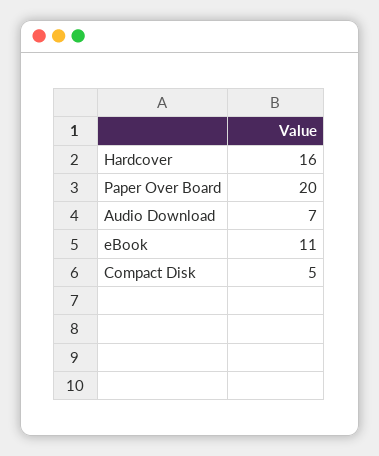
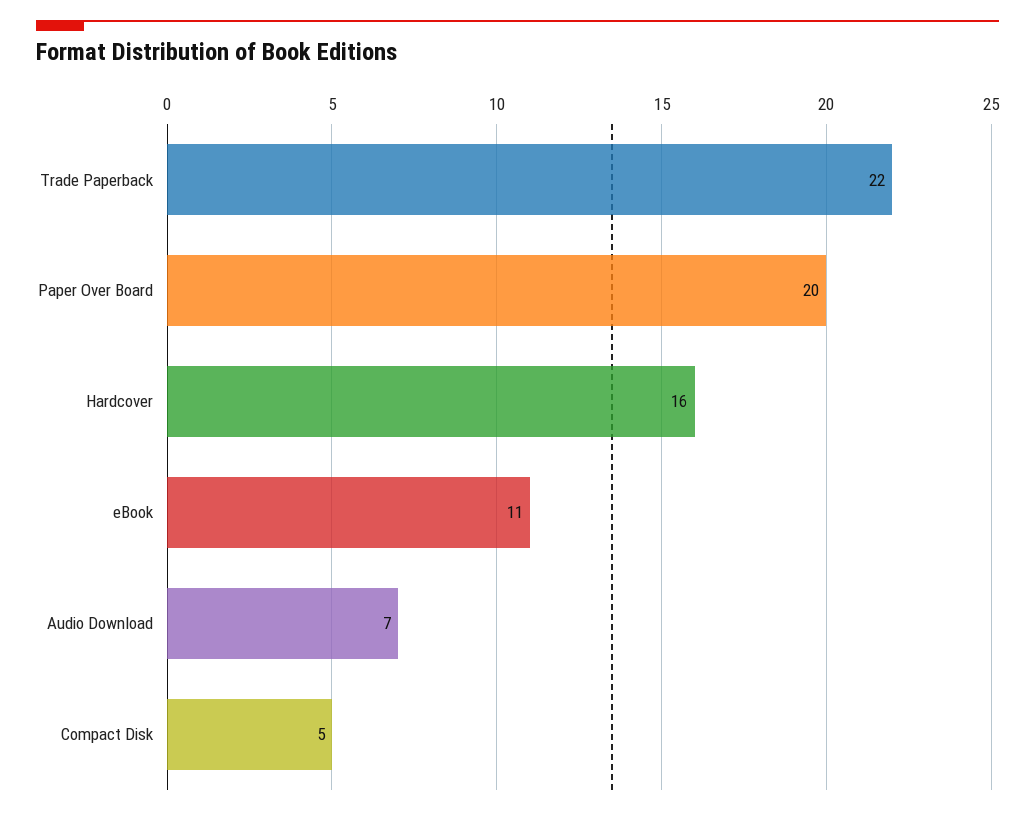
  {
    "Hardcover": 16,
    "Paper Over Board": 20,
    "Audio Download": 7,
    "eBook": 11,
-   "Compact Disk": 5
+   "Compact Disk": 5,
+   "Trade Paperback": 22
  }

